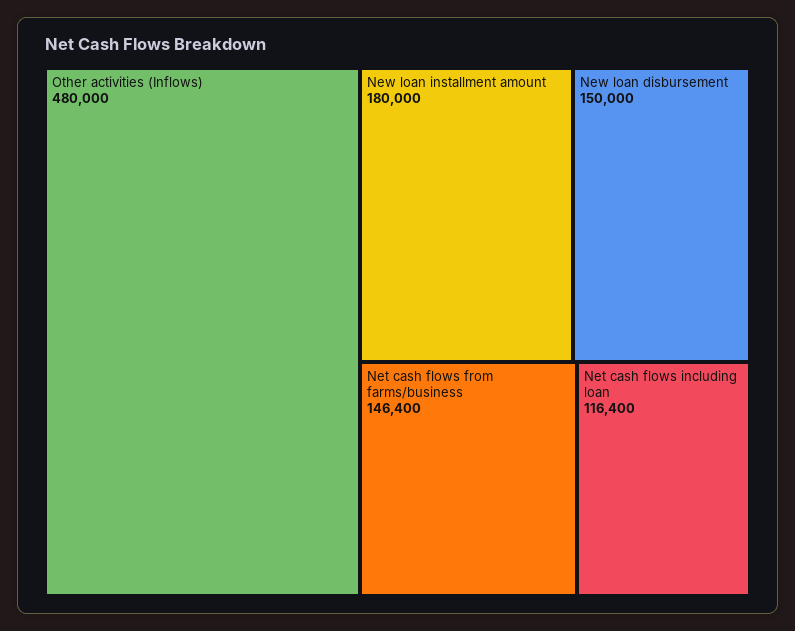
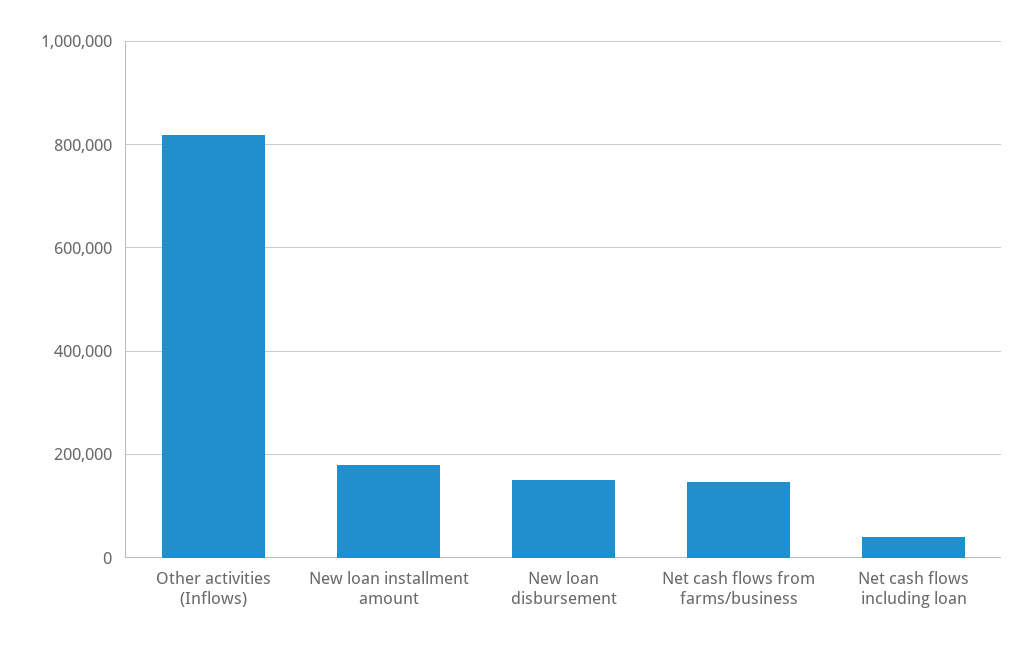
  {
-   "Other activities (Inflows)": 480000,
+   "Other activities (Inflows)": 820000,
    "New loan installment amount": 180000,
    "New loan disbursement": 150000,
    "Net cash flows from farms/business": 146400,
-   "Net cash flows including loan": 116400
+   "Net cash flows including loan": 40000
  }

